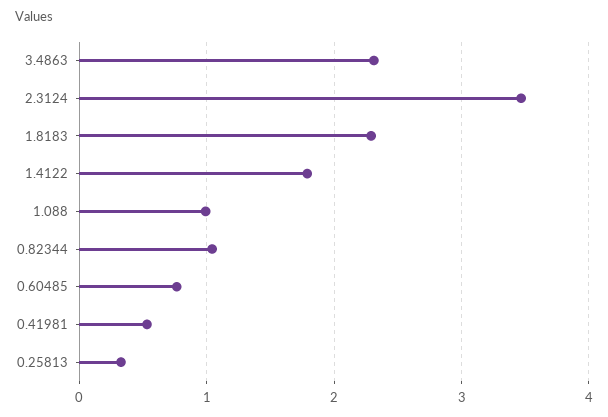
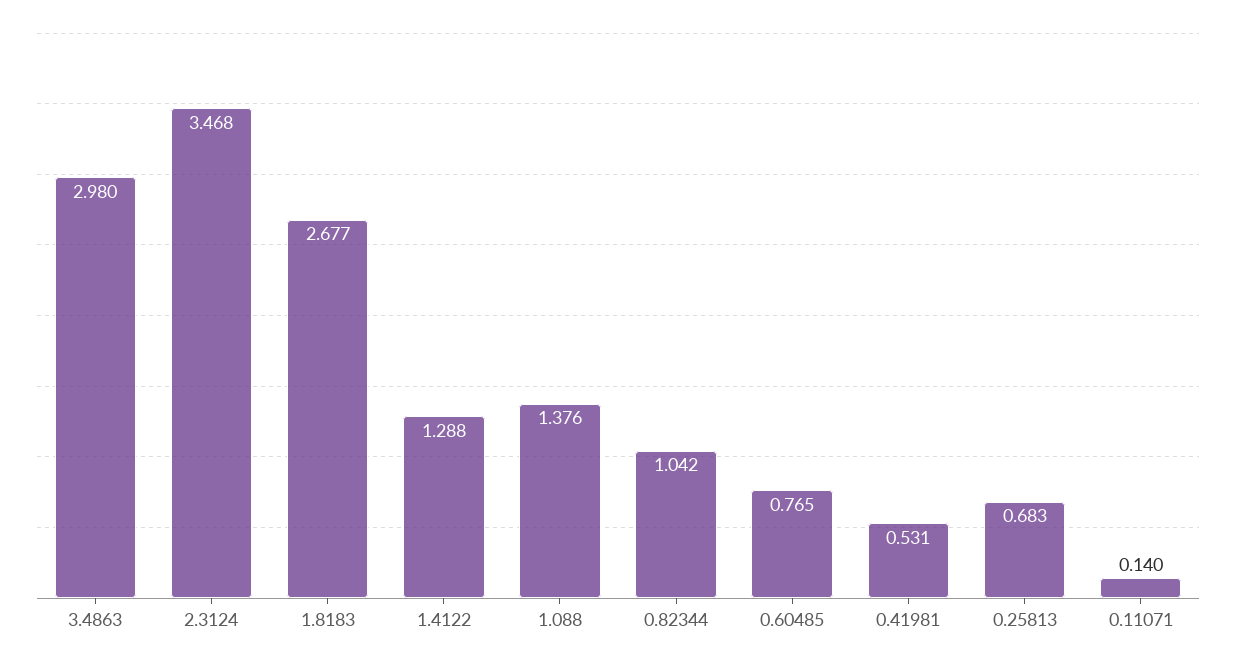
  {
-   "3.4863": 2.3,
+   "3.4863": 2.98,
    "2.3124": 3.468,
-   "1.8183": 2.3,
+   "1.8183": 2.677,
-   "1.4122": 1.8,
+   "1.4122": 1.288,
-   "1.088": 1,
+   "1.088": 1.376,
    "0.82344": 1.042,
    "0.60485": 0.765,
    "0.41981": 0.531,
-   "0.25813": 0.3
+   "0.25813": 0.683,
+   "0.11071": 0.14
  }

